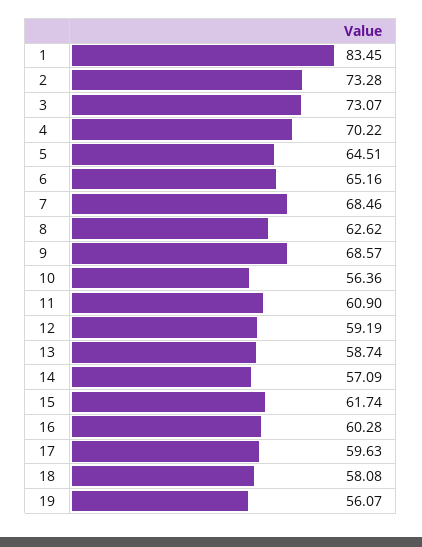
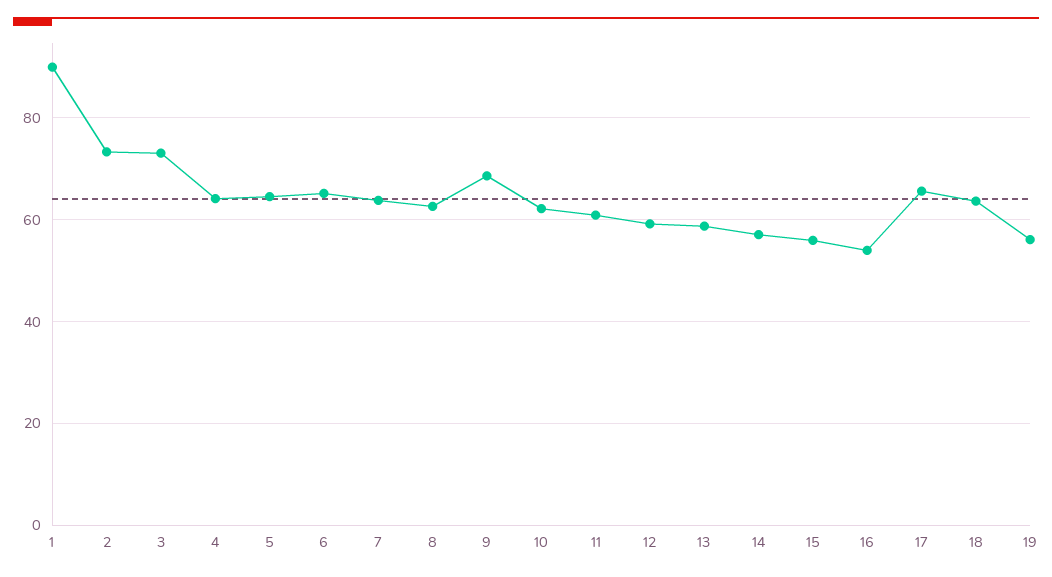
  {
-   "1": 83.45,
+   "1": 90,
    "2": 73.28,
    "3": 73.07,
-   "4": 70.22,
+   "4": 64,
    "5": 64.51,
    "6": 65.16,
-   "7": 68.46,
+   "7": 64,
    "8": 62.62,
    "9": 68.57,
-   "10": 56.36,
+   "10": 62,
    "11": 60.9,
    "12": 59.19,
    "13": 58.74,
    "14": 57.09,
-   "15": 61.74,
+   "15": 56,
-   "16": 60.28,
+   "16": 54,
-   "17": 59.63,
+   "17": 66,
-   "18": 58.08,
+   "18": 64,
    "19": 56.07
  }

